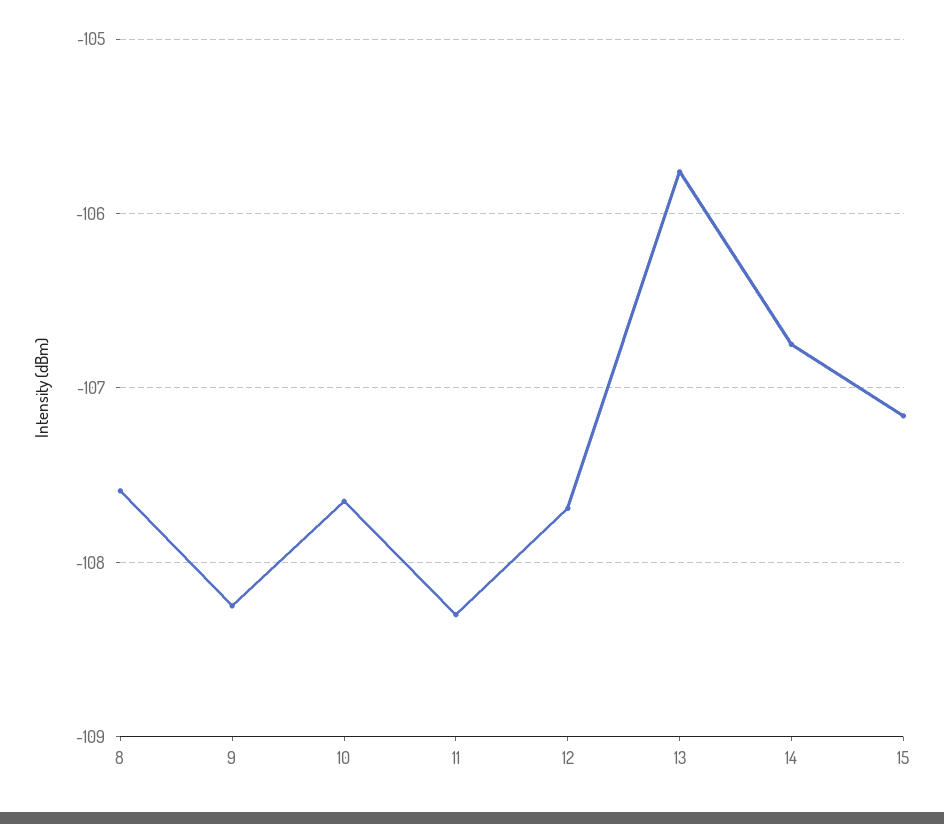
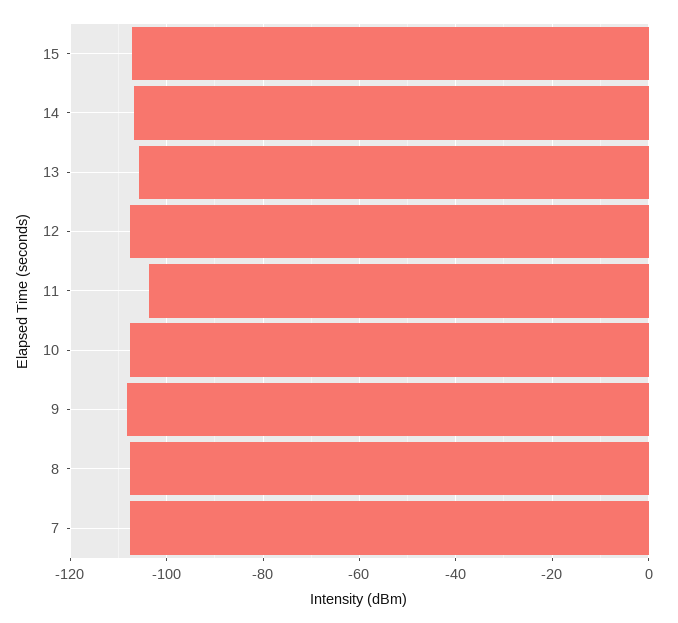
  {
    "8": -107.6,
    "9": -108.3,
    "10": -107.7,
-   "11": -108.3,
+   "11": -104,
    "12": -107.7,
    "13": -105.8,
    "14": -106.8,
-   "15": -107.2
+   "15": -107.2,
+   "7": -108
  }

